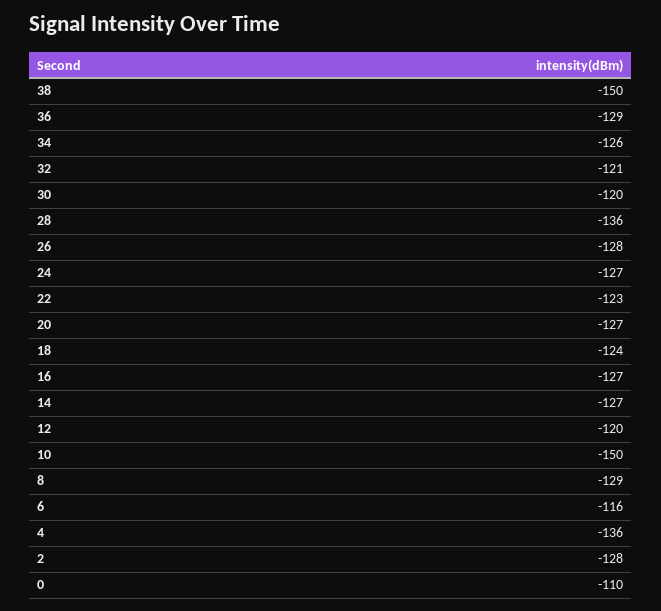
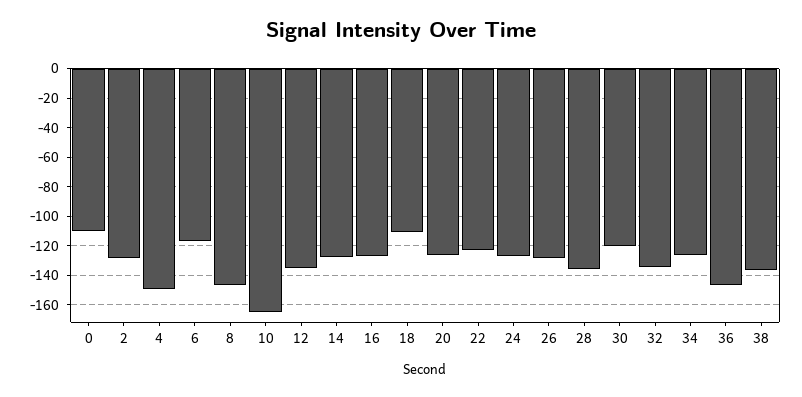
  {
-   "38": -150,
+   "38": -135,
-   "36": -129,
+   "36": -145,
    "34": -126,
-   "32": -121,
+   "32": -135,
    "30": -120,
    "28": -136,
    "26": -128,
    "24": -127,
    "22": -123,
    "20": -127,
-   "18": -124,
+   "18": -110,
    "16": -127,
    "14": -127,
-   "12": -120,
+   "12": -135,
-   "10": -150,
+   "10": -165,
-   "8": -129,
+   "8": -145,
    "6": -116,
-   "4": -136,
+   "4": -150,
    "2": -128,
    "0": -110
  }

